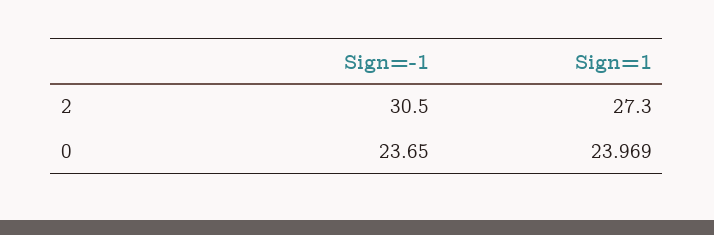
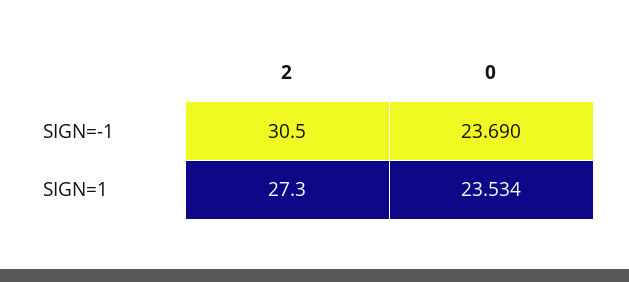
  {
    "Sign=-1": {
      "2": 30.5,
-     "0": 23.65
+     "0": 23.69
    },
    "Sign=1": {
      "2": 27.3,
-     "0": 23.969
+     "0": 23.534
    }
  }

